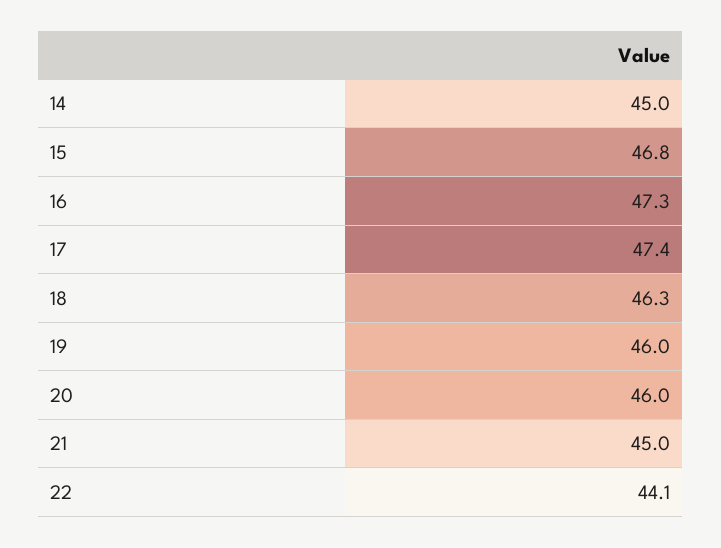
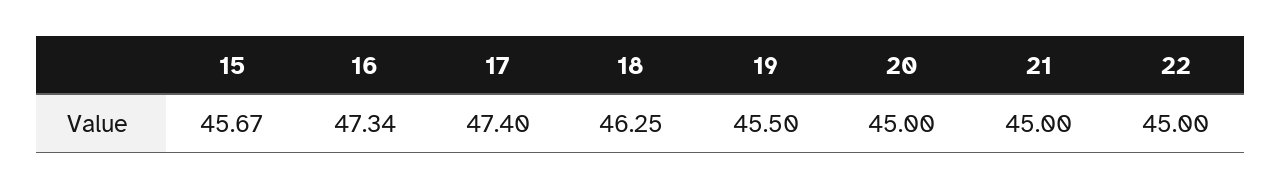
  {
-   "14": 45,
-   "15": 46.8,
+   "15": 45.67,
    "16": 47.34,
    "17": 47.4,
    "18": 46.25,
-   "19": 46,
+   "19": 45.5,
-   "20": 46,
+   "20": 45,
    "21": 45,
-   "22": 44.1
+   "22": 45
  }

